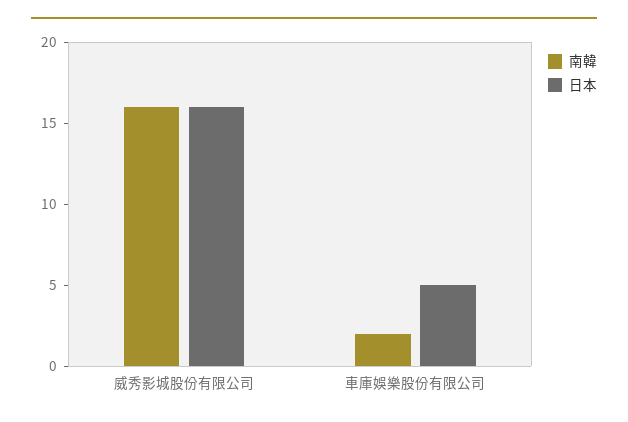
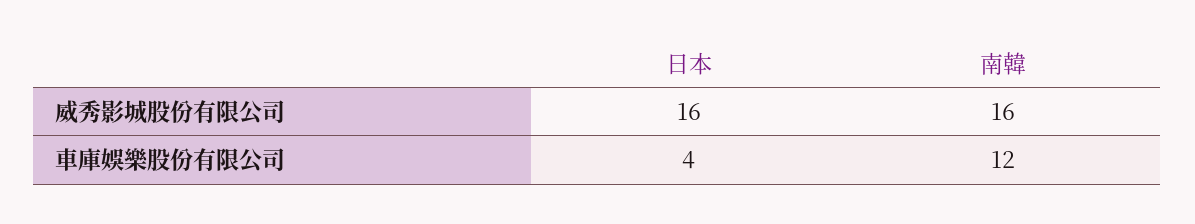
  {
    "南韓": {
      "威秀影城股份有限公司": 16,
-     "車庫娛樂股份有限公司": 2
+     "車庫娛樂股份有限公司": 12
    },
    "日本": {
      "威秀影城股份有限公司": 16,
-     "車庫娛樂股份有限公司": 5
+     "車庫娛樂股份有限公司": 4
    }
  }

